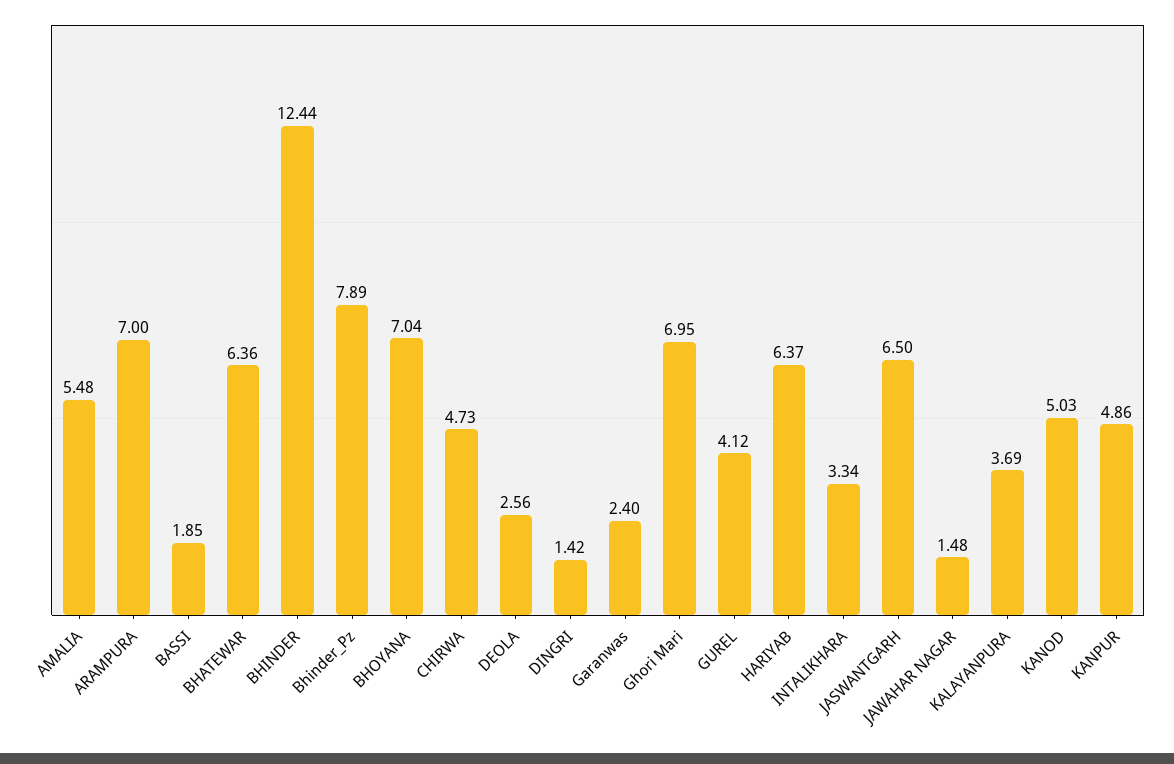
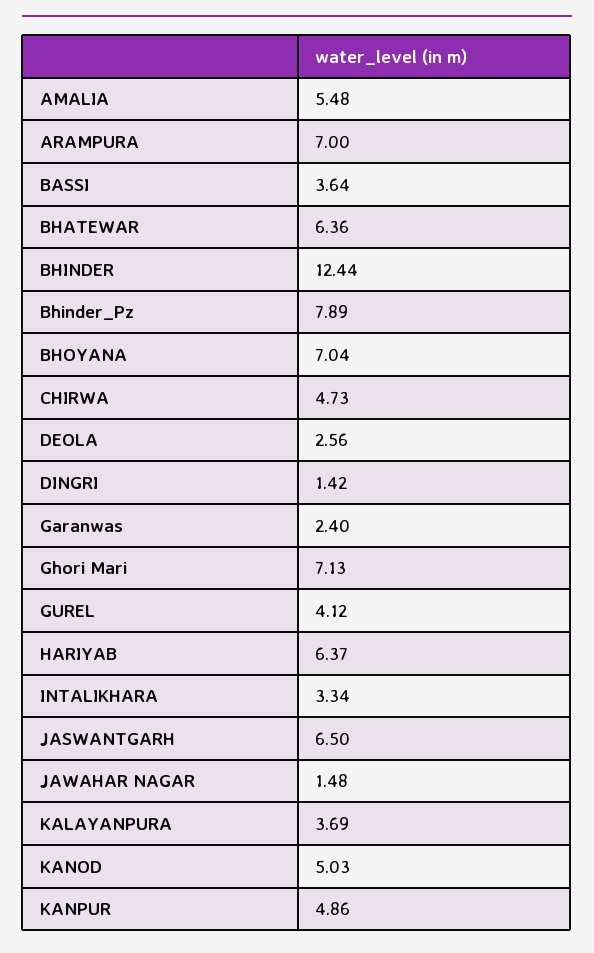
  {
    "AMALIA": 5.48,
    "ARAMPURA": 7,
-   "BASSI": 1.85,
+   "BASSI": 3.64,
    "BHATEWAR": 6.36,
    "BHINDER": 12.44,
    "Bhinder_Pz": 7.89,
    "BHOYANA": 7.04,
    "CHIRWA": 4.73,
    "DEOLA": 2.56,
    "DINGRI": 1.42,
    "Garanwas": 2.4,
-   "Ghori Mari": 6.95,
+   "Ghori Mari": 7.13,
    "GUREL": 4.12,
    "HARIYAB": 6.37,
    "INTALIKHARA": 3.34,
    "JASWANTGARH": 6.5,
    "JAWAHAR NAGAR": 1.48,
    "KALAYANPURA": 3.69,
    "KANOD": 5.03,
    "KANPUR": 4.86
  }

